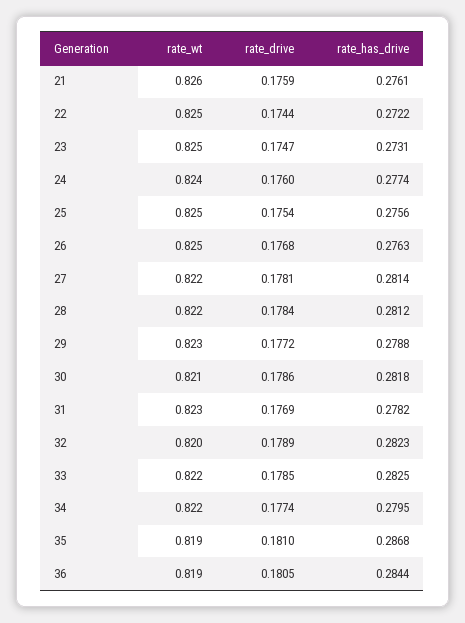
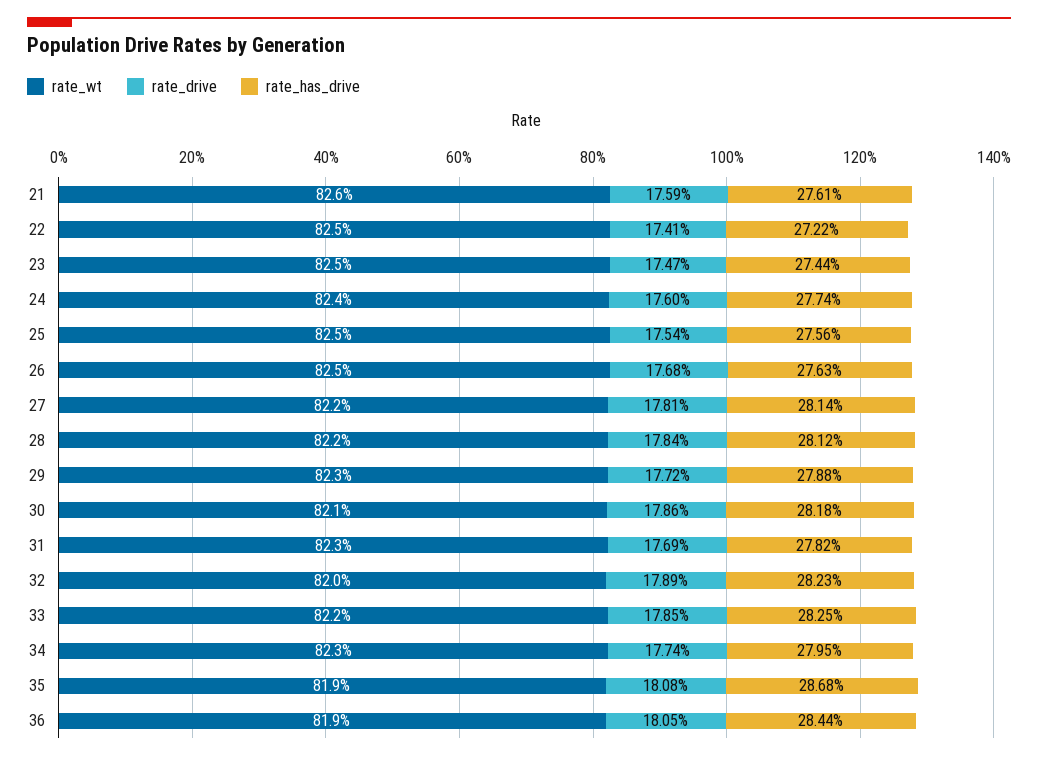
  {
    "rate_wt": {
      "21": 0.826,
      "22": 0.825,
      "23": 0.825,
      "24": 0.824,
      "25": 0.825,
      "26": 0.825,
      "27": 0.822,
      "28": 0.822,
      "29": 0.823,
      "30": 0.821,
      "31": 0.823,
      "32": 0.82,
      "33": 0.822,
-     "34": 0.822,
+     "34": 0.823,
      "35": 0.819,
      "36": 0.819
    },
    "rate_drive": {
      "21": 0.1759,
-     "22": 0.1744,
+     "22": 0.1741,
      "23": 0.1747,
      "24": 0.176,
      "25": 0.1754,
      "26": 0.1768,
      "27": 0.1781,
      "28": 0.1784,
      "29": 0.1772,
      "30": 0.1786,
      "31": 0.1769,
      "32": 0.1789,
      "33": 0.1785,
      "34": 0.1774,
-     "35": 0.181,
+     "35": 0.1808,
      "36": 0.1805
    },
    "rate_has_drive": {
      "21": 0.2761,
      "22": 0.2722,
-     "23": 0.2731,
+     "23": 0.2744,
      "24": 0.2774,
      "25": 0.2756,
      "26": 0.2763,
      "27": 0.2814,
      "28": 0.2812,
      "29": 0.2788,
      "30": 0.2818,
      "31": 0.2782,
      "32": 0.2823,
      "33": 0.2825,
      "34": 0.2795,
      "35": 0.2868,
      "36": 0.2844
    }
  }

